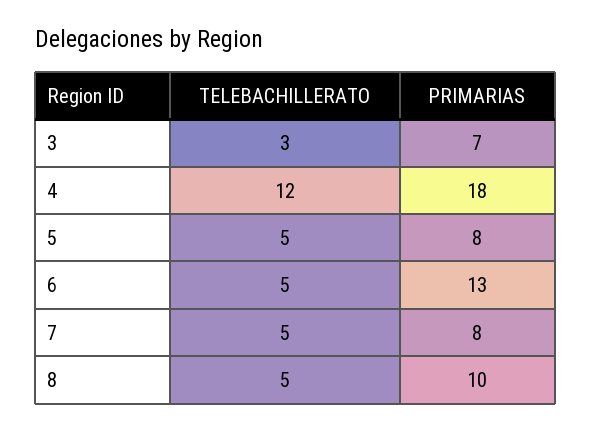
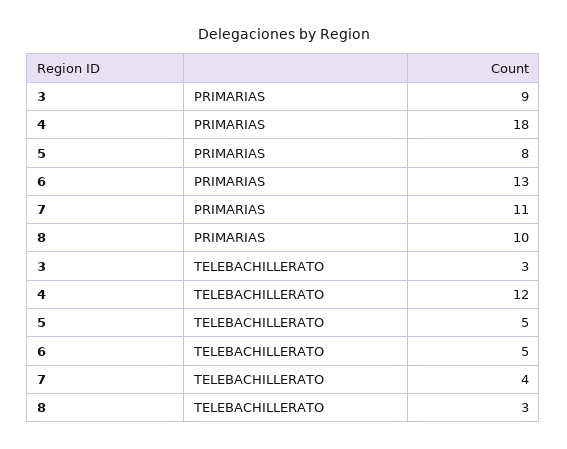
  {
    "TELEBACHILLERATO": {
      "3": 3,
      "4": 12,
      "5": 5,
      "6": 5,
-     "7": 5,
+     "7": 4,
-     "8": 5
+     "8": 3
    },
    "PRIMARIAS": {
-     "3": 7,
+     "3": 9,
      "4": 18,
      "5": 8,
      "6": 13,
-     "7": 8,
+     "7": 11,
      "8": 10
    }
  }

